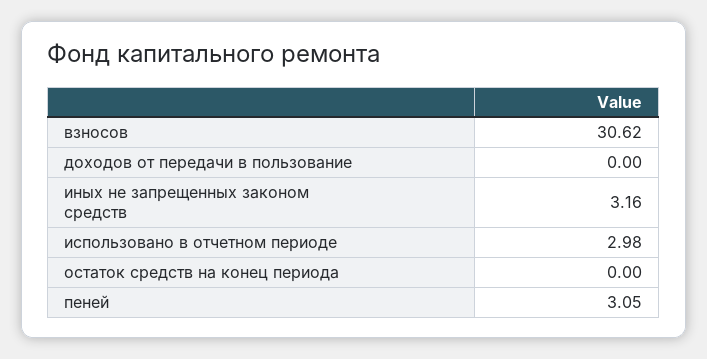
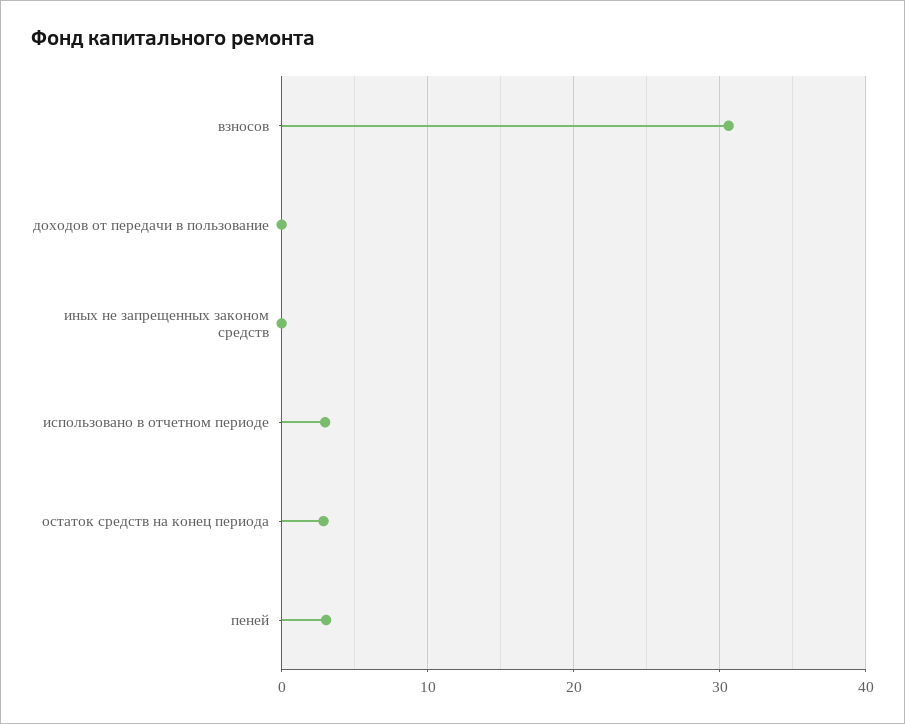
  {
    "взносов": 30.62,
    "доходов от передачи в пользование": 0,
-   "иных не запрещенных законом средств": 3.16,
+   "иных не запрещенных законом средств": 0,
    "использовано в отчетном периоде": 2.98,
-   "остаток средств на конец периода": 0,
+   "остаток средств на конец периода": 3,
    "пеней": 3.05
  }

